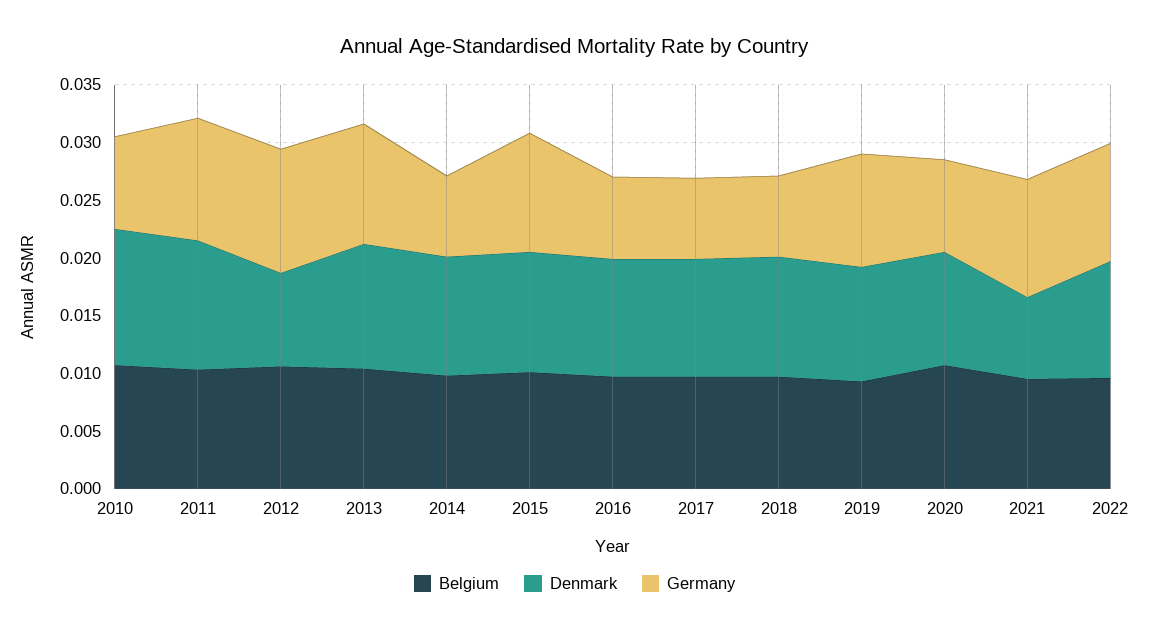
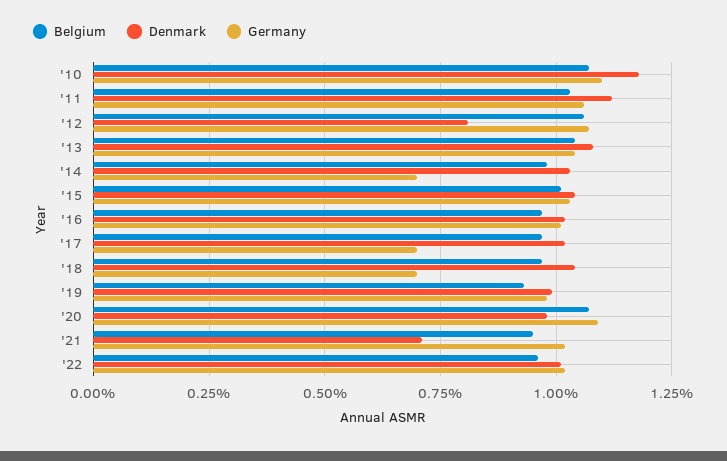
  {
    "Belgium": {
      "2010": 0.0105,
      "2011": 0.0105,
      "2012": 0.0105,
      "2013": 0.0105,
      "2014": 0.01,
      "2015": 0.01,
      "2016": 0.0095,
      "2017": 0.0095,
      "2018": 0.0095,
      "2019": 0.0095,
      "2020": 0.0105,
      "2021": 0.0095,
      "2022": 0.0095
    },
    "Denmark": {
      "2010": 0.012,
      "2011": 0.011,
      "2012": 0.008,
      "2013": 0.011,
      "2014": 0.0105,
      "2015": 0.0105,
      "2016": 0.01,
      "2017": 0.01,
      "2018": 0.0105,
      "2019": 0.01,
      "2020": 0.01,
      "2021": 0.007,
      "2022": 0.01
    },
    "Germany": {
-     "2010": 0.008,
+     "2010": 0.011,
      "2011": 0.0105,
      "2012": 0.0105,
      "2013": 0.0105,
      "2014": 0.007,
      "2015": 0.0105,
-     "2016": 0.007,
+     "2016": 0.01,
      "2017": 0.007,
      "2018": 0.007,
      "2019": 0.01,
-     "2020": 0.008,
+     "2020": 0.011,
      "2021": 0.01,
      "2022": 0.01
    }
  }

